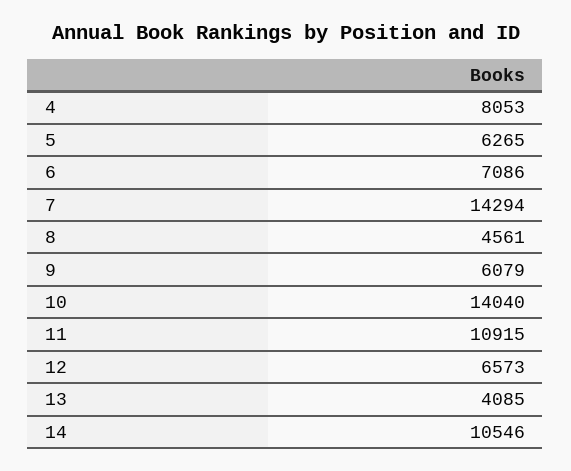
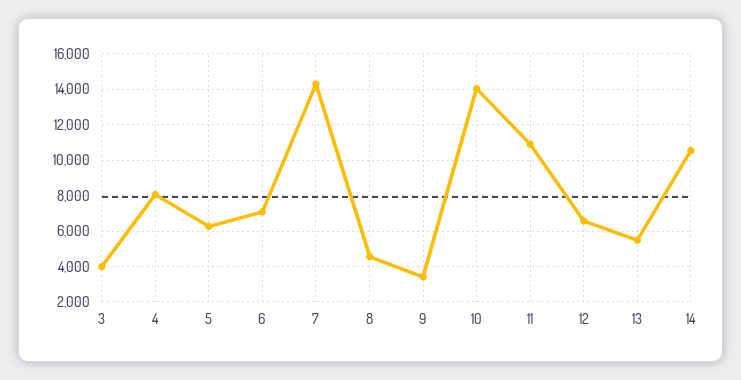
  {
    "4": 8053,
    "5": 6265,
    "6": 7086,
    "7": 14294,
    "8": 4561,
-   "9": 6079,
+   "9": 3500,
    "10": 14040,
    "11": 10915,
    "12": 6573,
-   "13": 4085,
+   "13": 5500,
-   "14": 10546
+   "14": 10546,
+   "3": 4000
  }

